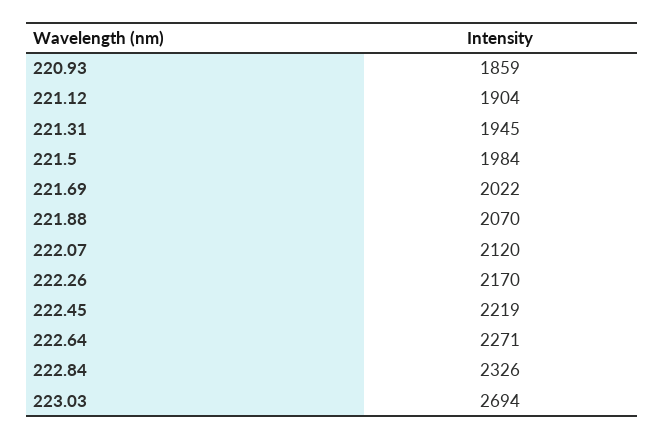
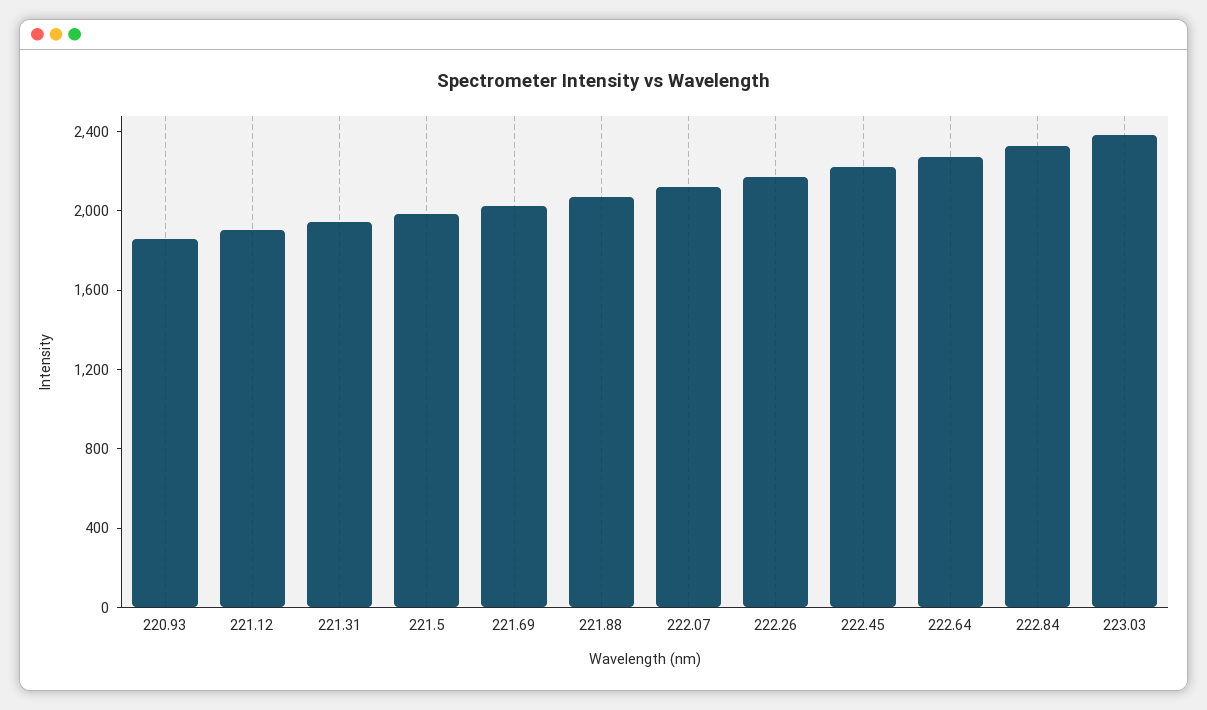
  {
    "220.93": 1859,
    "221.12": 1904,
    "221.31": 1945,
    "221.5": 1984,
    "221.69": 2022,
    "221.88": 2070,
    "222.07": 2120,
    "222.26": 2170,
    "222.45": 2219,
    "222.64": 2271,
    "222.84": 2326,
-   "223.03": 2694
+   "223.03": 2400
  }

